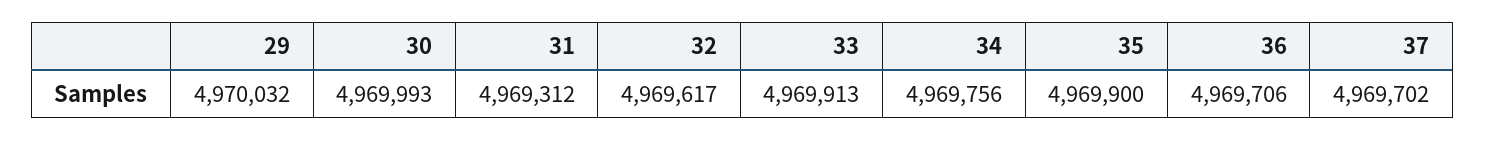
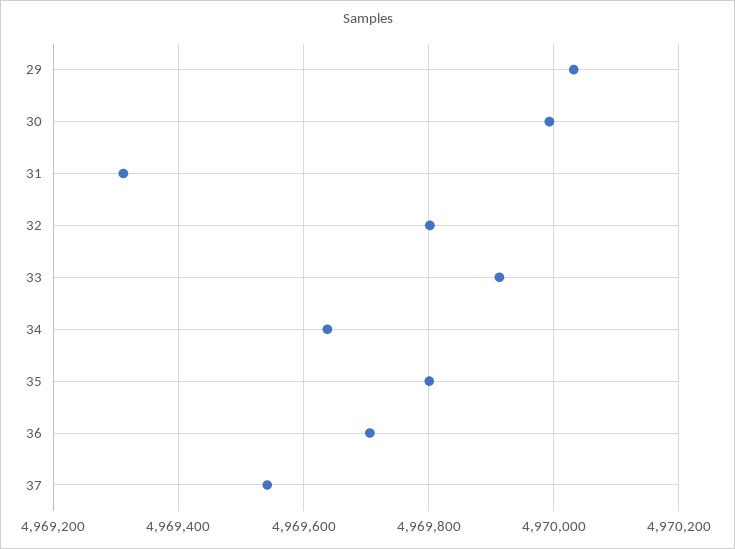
  {
    "29": 4970032,
    "30": 4969993,
    "31": 4969312,
-   "32": 4969617,
+   "32": 4969800,
    "33": 4969913,
-   "34": 4969756,
+   "34": 4969640,
-   "35": 4969900,
+   "35": 4969800,
    "36": 4969706,
-   "37": 4969702
+   "37": 4969540
  }

